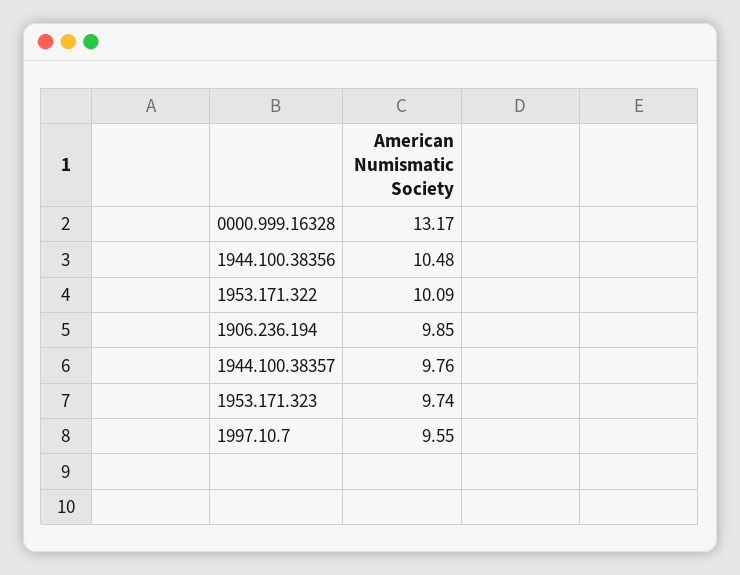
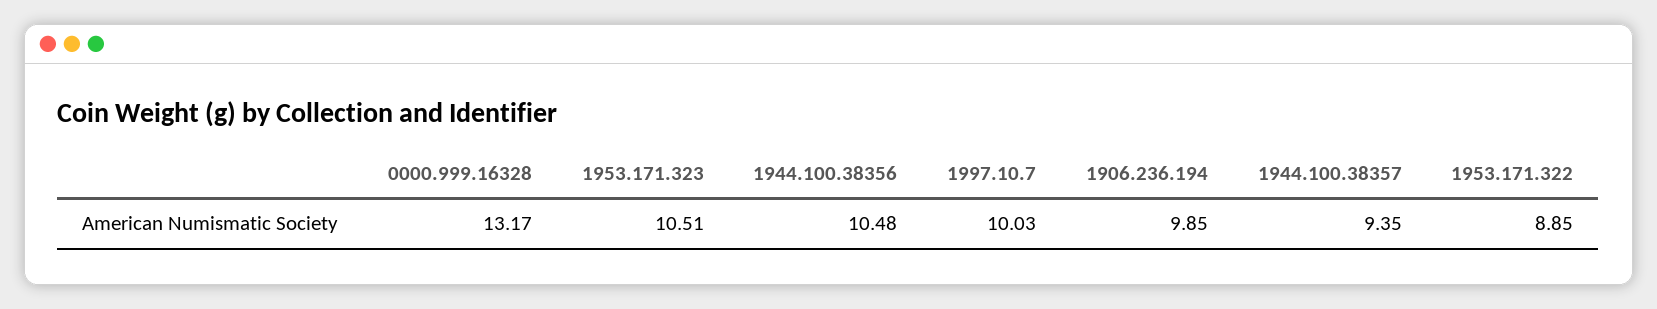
  {
    "0000.999.16328": 13.17,
    "1944.100.38356": 10.48,
-   "1953.171.322": 10.09,
+   "1953.171.322": 8.85,
    "1906.236.194": 9.85,
-   "1944.100.38357": 9.76,
+   "1944.100.38357": 9.35,
-   "1953.171.323": 9.74,
+   "1953.171.323": 10.51,
-   "1997.10.7": 9.55
+   "1997.10.7": 10.03
  }

